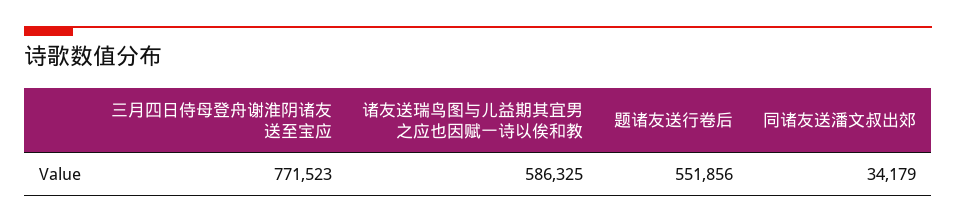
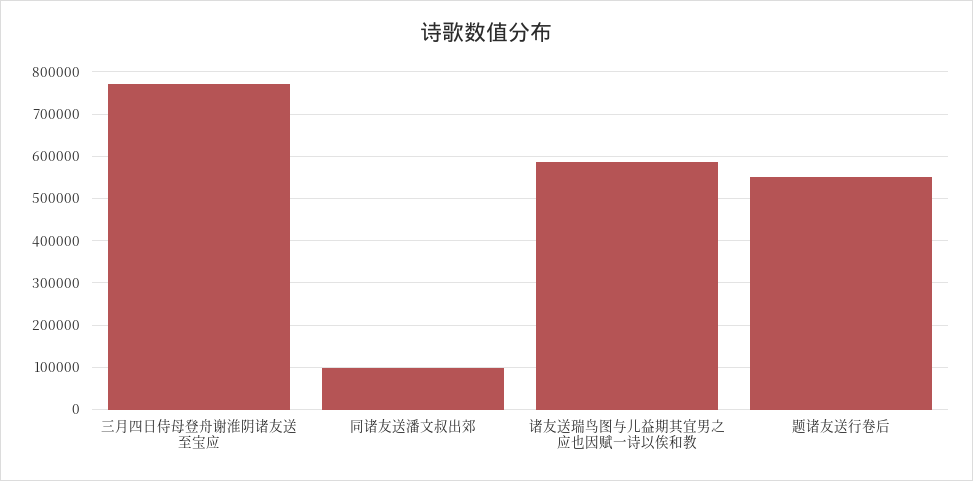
  {
    "三月四日侍母登舟谢淮阴诸友送至宝应": 771523,
    "诸友送瑞鸟图与儿益期其宜男之应也因赋一诗以俟和教": 586325,
    "题诸友送行卷后": 551856,
-   "同诸友送潘文叔出郊": 34179
+   "同诸友送潘文叔出郊": 100000
  }

